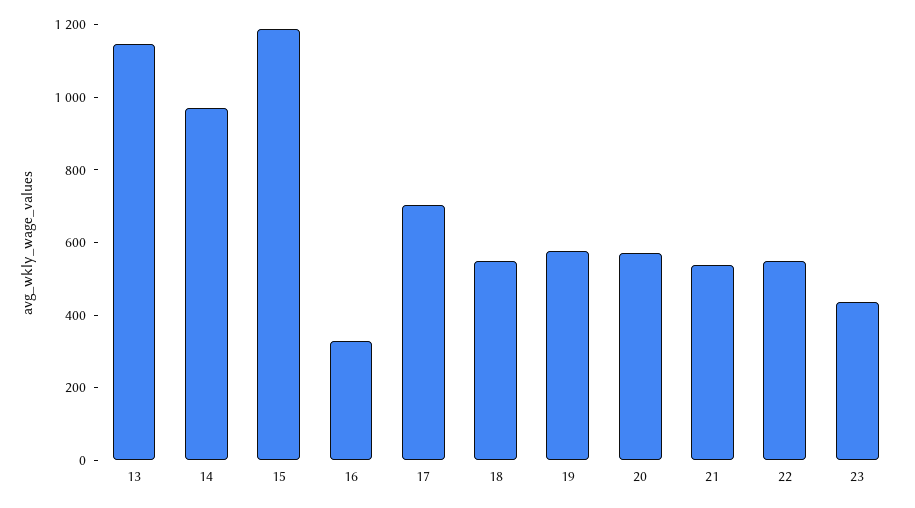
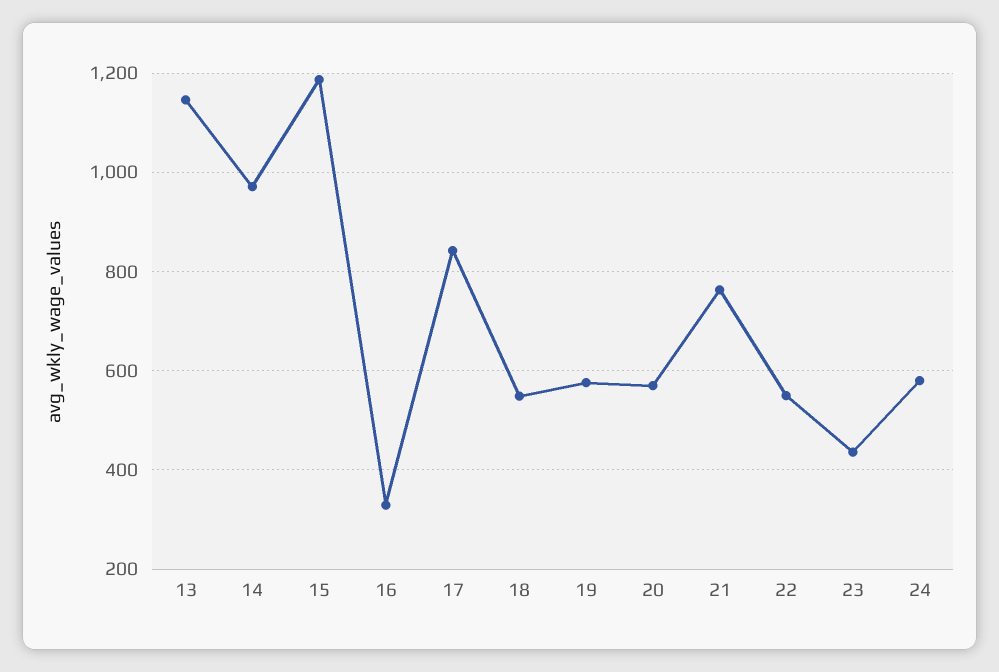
  {
    "13": 1140,
    "14": 980,
    "15": 1180,
    "16": 320,
-   "17": 700,
+   "17": 840,
    "18": 540,
    "19": 580,
    "20": 580,
-   "21": 550,
+   "21": 760,
    "22": 560,
-   "23": 440
+   "23": 440,
+   "24": 580
  }

